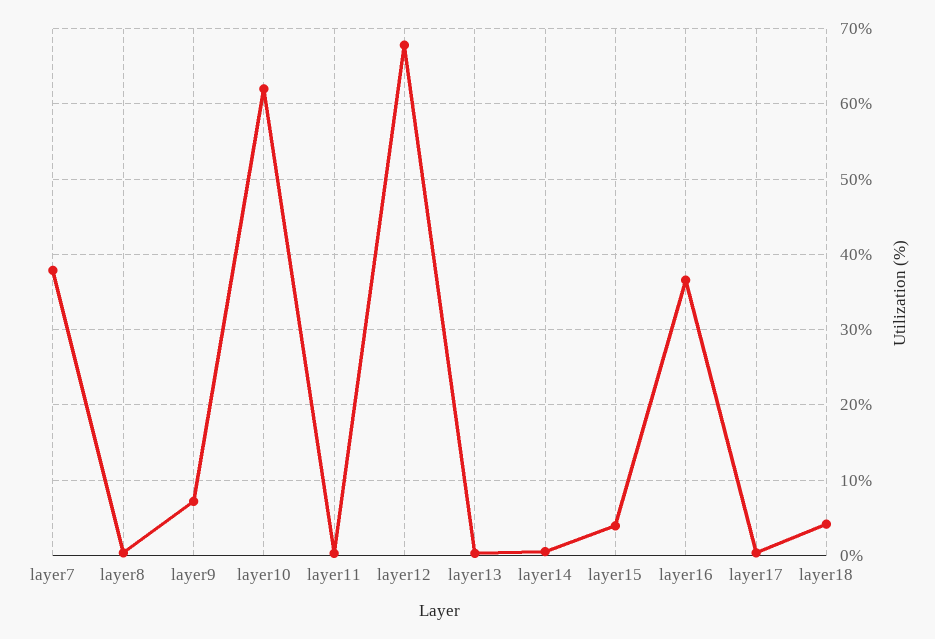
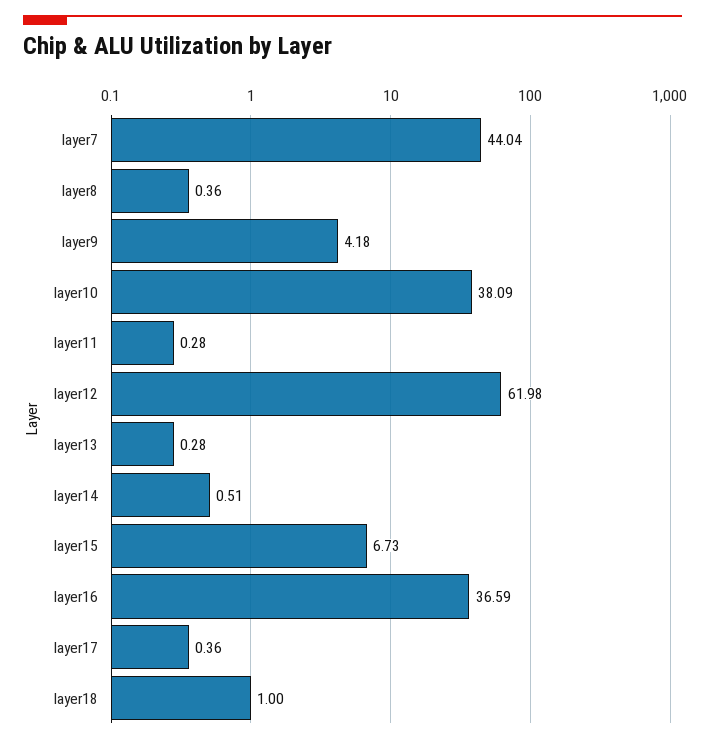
  {
-   "layer7": 38,
+   "layer7": 44.04,
    "layer8": 0.36,
-   "layer9": 7,
+   "layer9": 4.18,
-   "layer10": 62,
+   "layer10": 38.09,
    "layer11": 0.28,
-   "layer12": 68,
+   "layer12": 61.98,
    "layer13": 0.28,
    "layer14": 0.51,
-   "layer15": 4,
+   "layer15": 6.73,
    "layer16": 36.59,
    "layer17": 0.36,
-   "layer18": 4
+   "layer18": 1
  }

